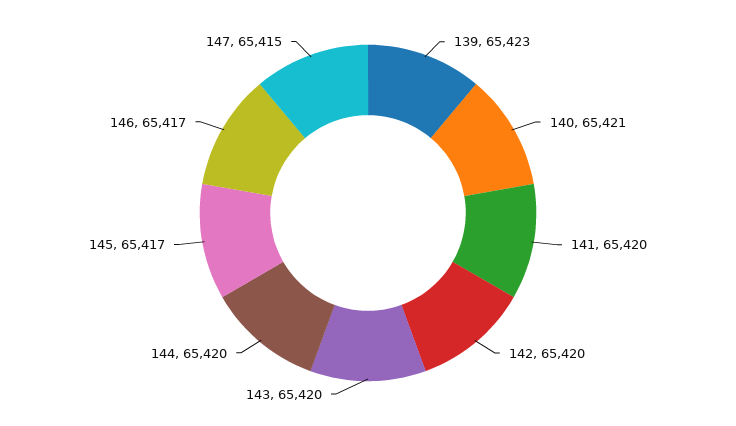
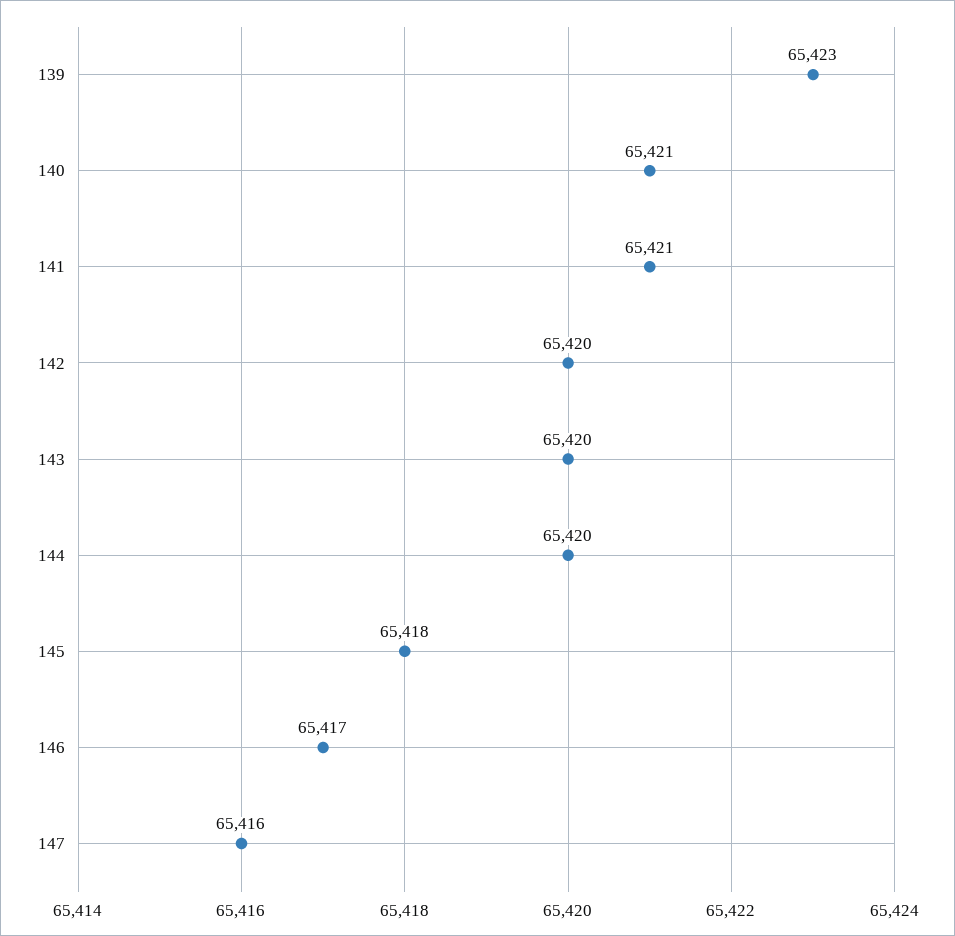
  {
    "139": 65423,
    "140": 65421,
-   "141": 65420,
+   "141": 65421,
    "142": 65420,
    "143": 65420,
    "144": 65420,
-   "145": 65417,
+   "145": 65418,
    "146": 65417,
-   "147": 65415
+   "147": 65416
  }

